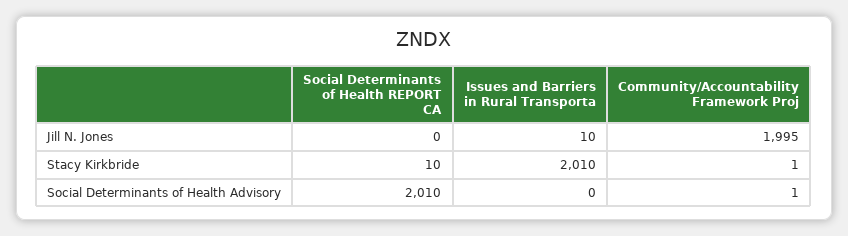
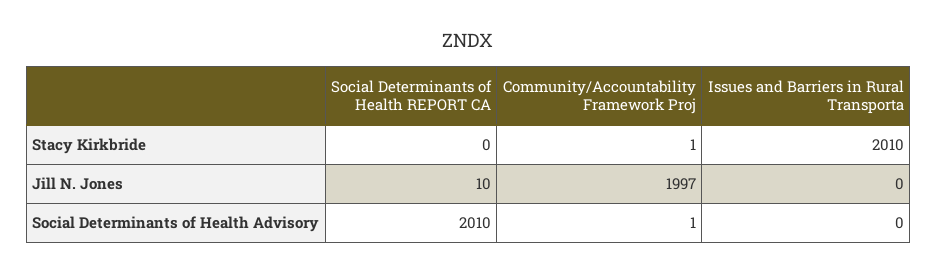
  {
    "Social Determinants of Health REPORT CA": {
-     "Jill N. Jones": 0,
+     "Jill N. Jones": 10,
-     "Stacy Kirkbride": 10,
+     "Stacy Kirkbride": 0,
      "Social Determinants of Health Advisory": 2010
    },
    "Issues and Barriers in Rural Transporta": {
-     "Jill N. Jones": 10,
+     "Jill N. Jones": 0,
      "Stacy Kirkbride": 2010,
      "Social Determinants of Health Advisory": 0
    },
    "Community/Accountability Framework Proj": {
-     "Jill N. Jones": 1995,
+     "Jill N. Jones": 1997,
      "Stacy Kirkbride": 1,
      "Social Determinants of Health Advisory": 1
    }
  }

